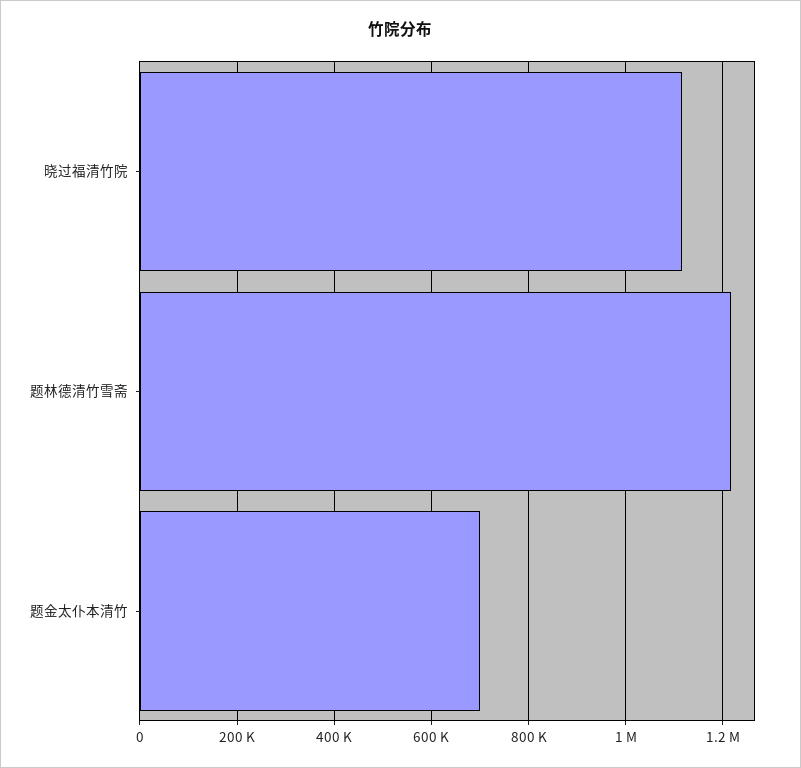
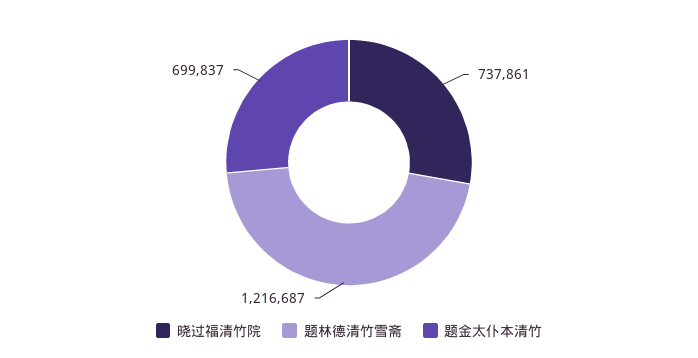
  {
-   "晓过福清竹院": 1120000,
+   "晓过福清竹院": 737861,
    "题林德清竹雪斋": 1216687,
    "题金太仆本清竹": 699837
  }

